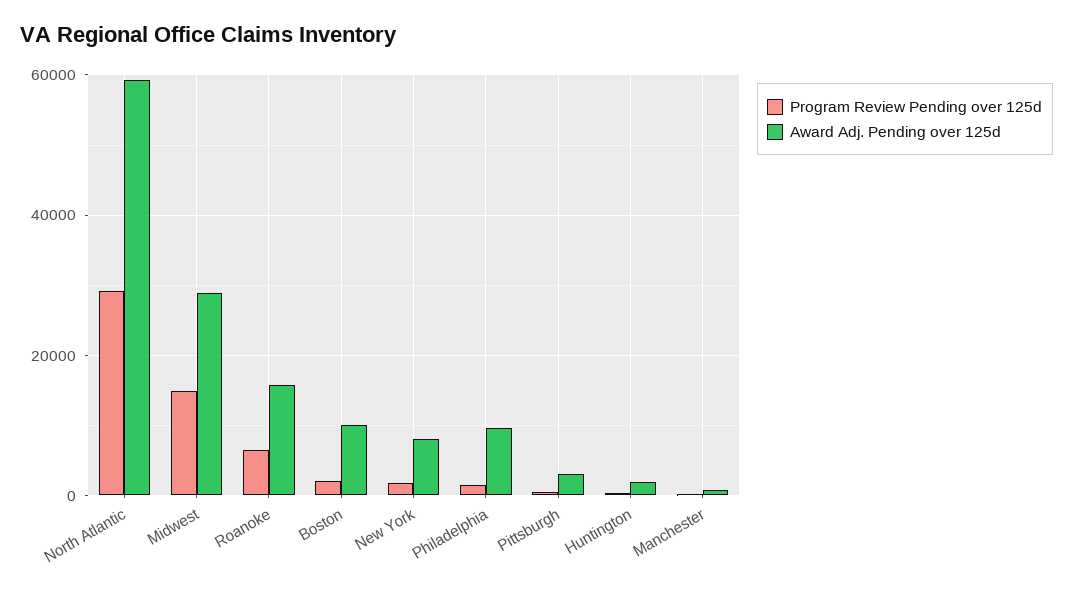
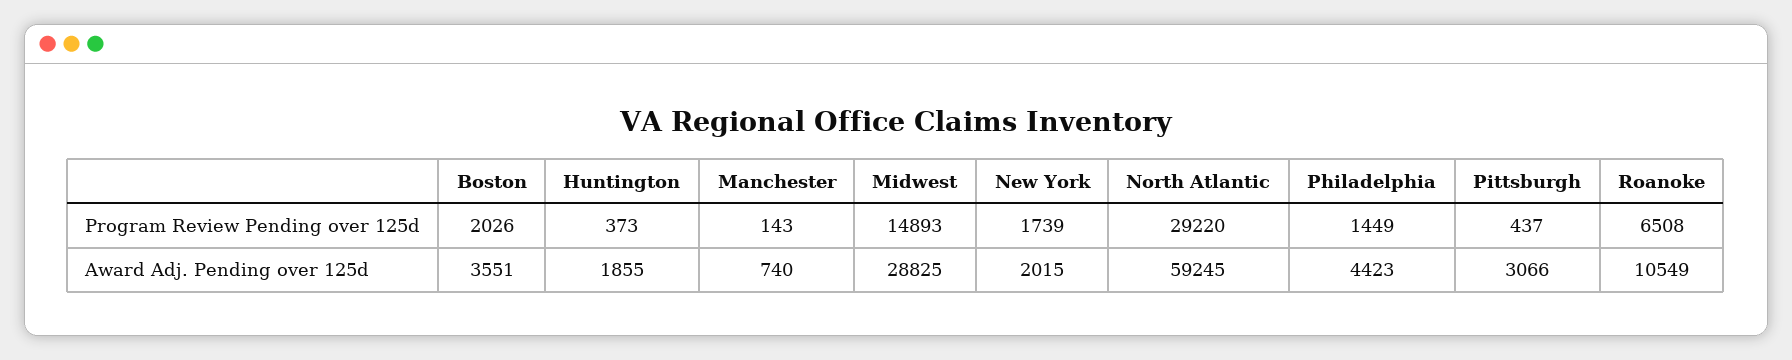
  {
    "Program Review Pending over 125d": {
      "North Atlantic": 29220,
      "Midwest": 14893,
      "Roanoke": 6508,
      "Boston": 2026,
      "New York": 1739,
      "Philadelphia": 1449,
      "Pittsburgh": 437,
      "Huntington": 373,
      "Manchester": 143
    },
    "Award Adj. Pending over 125d": {
      "North Atlantic": 59245,
      "Midwest": 28825,
-     "Roanoke": 16000,
+     "Roanoke": 10549,
-     "Boston": 10000,
+     "Boston": 3551,
-     "New York": 8000,
+     "New York": 2015,
-     "Philadelphia": 10000,
+     "Philadelphia": 4423,
      "Pittsburgh": 3066,
      "Huntington": 1855,
      "Manchester": 740
    }
  }

